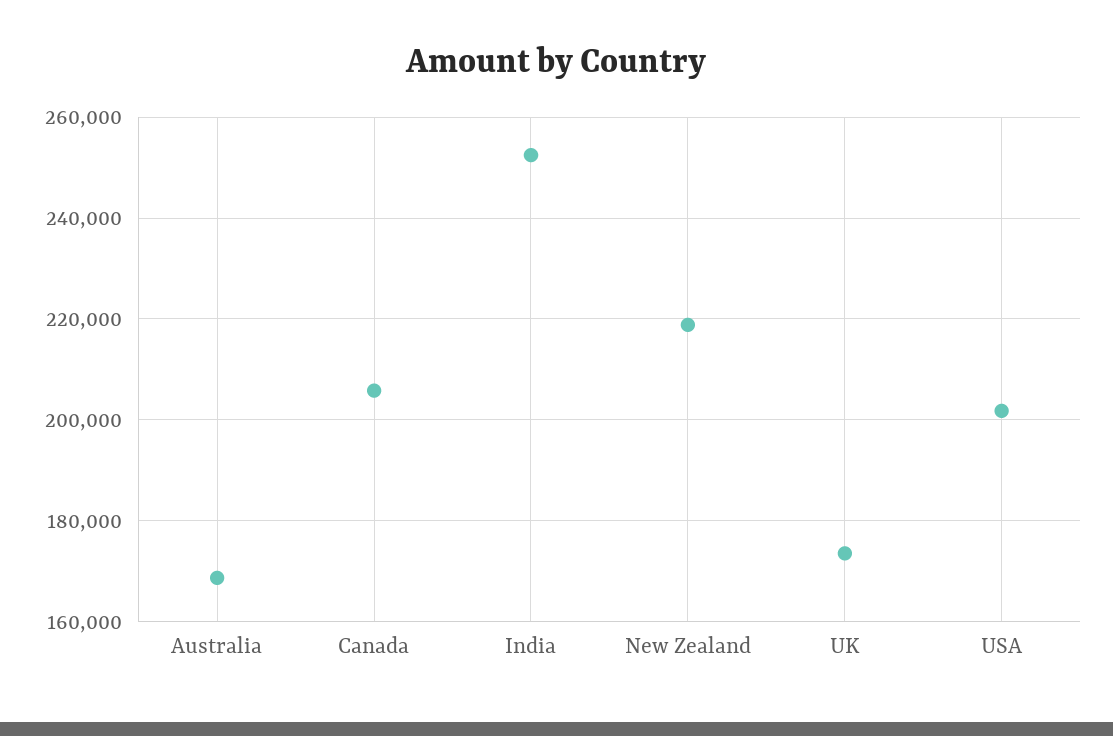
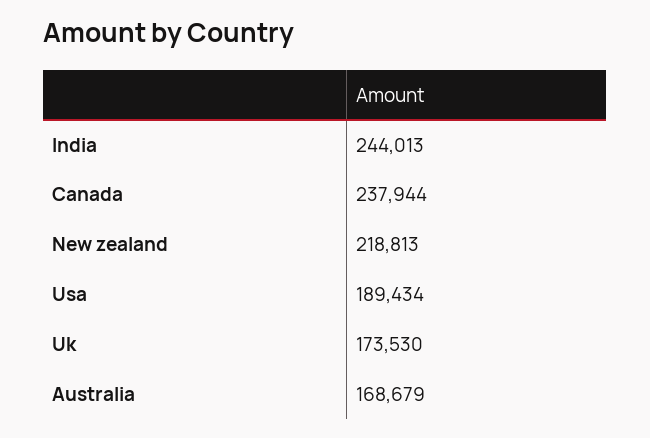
  {
    "Australia": 168679,
-   "Canada": 206000,
+   "Canada": 237944,
-   "India": 252000,
+   "India": 244013,
    "New Zealand": 218813,
    "UK": 173530,
-   "USA": 202000
+   "USA": 189434
  }

